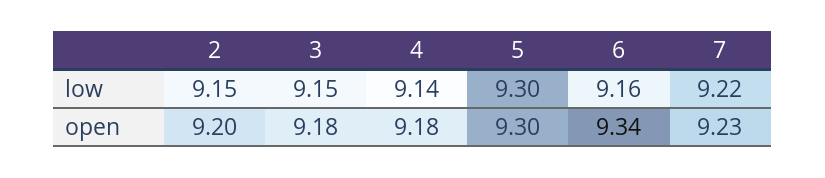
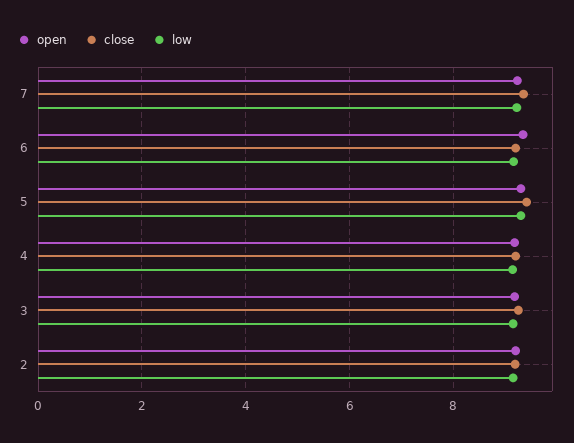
  {
    "low": {
      "2": 9.15,
      "3": 9.15,
      "4": 9.14,
      "5": 9.3,
      "6": 9.16,
      "7": 9.22
    },
    "open": {
      "2": 9.2,
      "3": 9.18,
      "4": 9.18,
      "5": 9.3,
      "6": 9.34,
      "7": 9.23
-   }
+   },
+   "close": {
+     "7": 9.4,
+     "6": 9.2,
+     "5": 9.4,
+     "4": 9.2,
+     "3": 9.2,
+     "2": 9.2
+   }
  }

